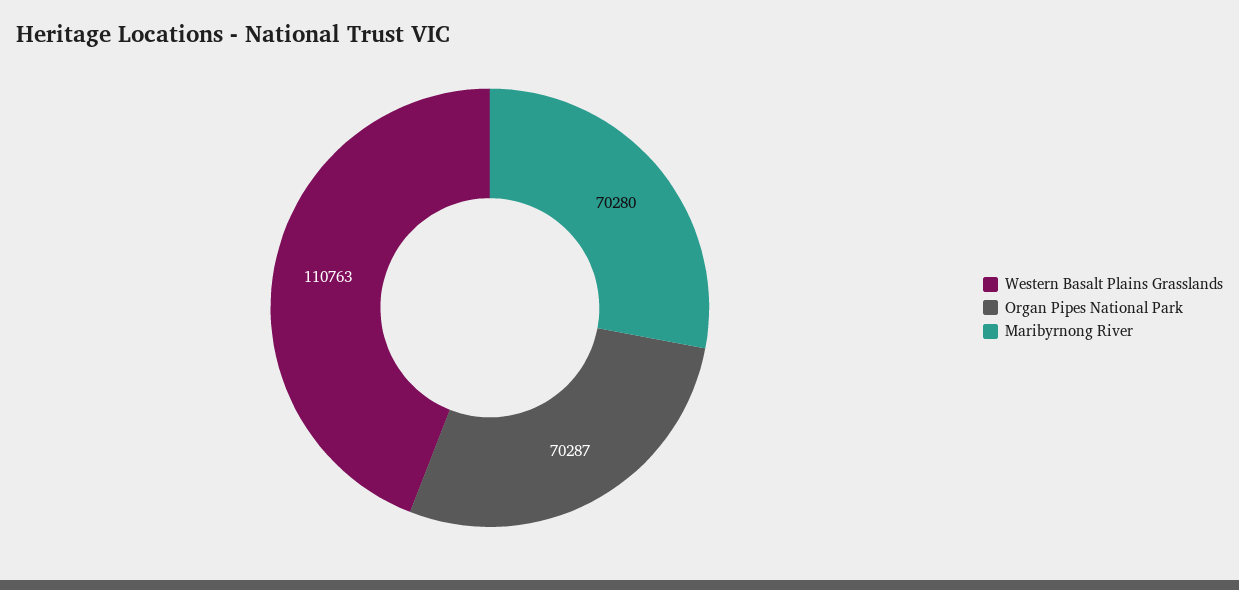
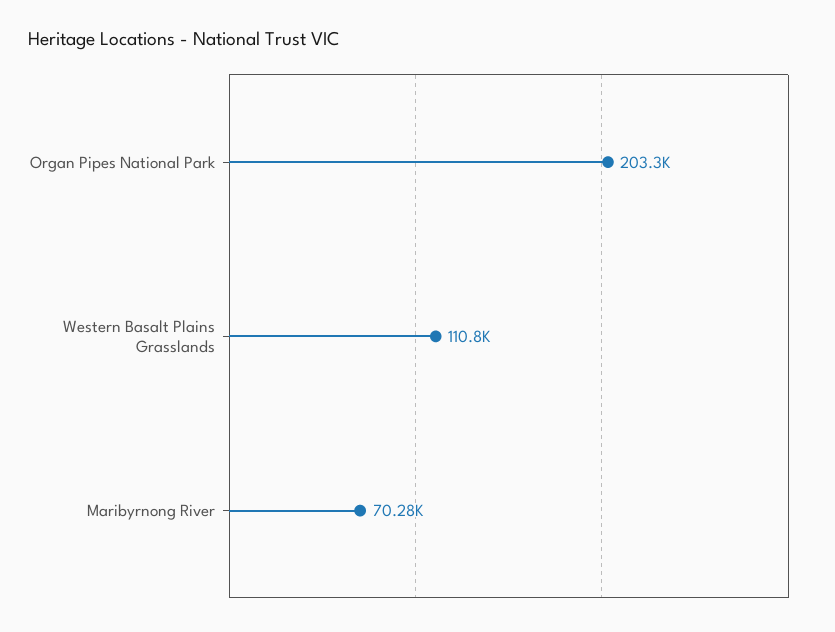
  {
    "Western Basalt Plains Grasslands": 110763,
-   "Organ Pipes National Park": 70287,
+   "Organ Pipes National Park": 203300,
    "Maribyrnong River": 70280
  }

